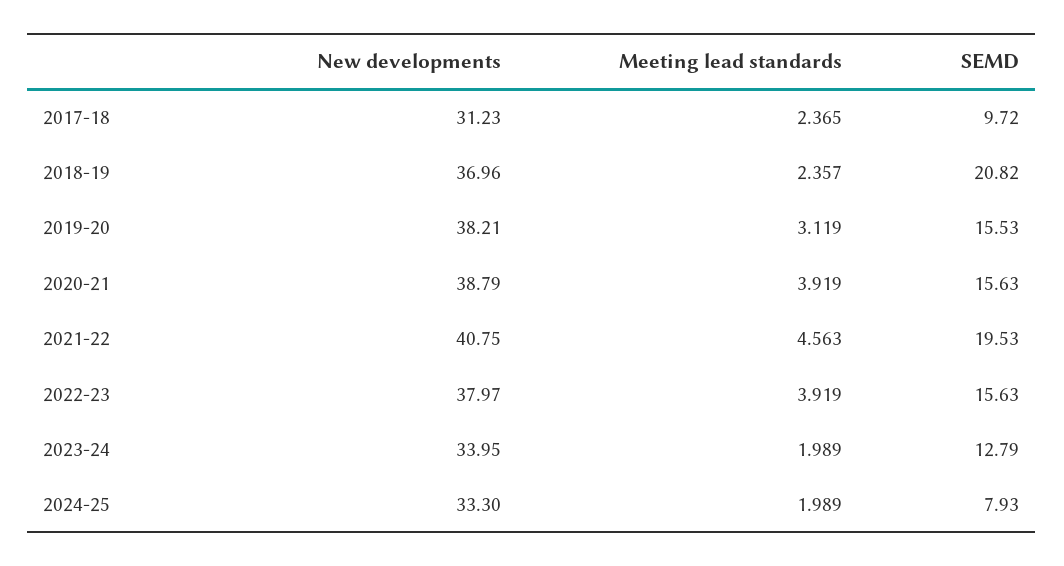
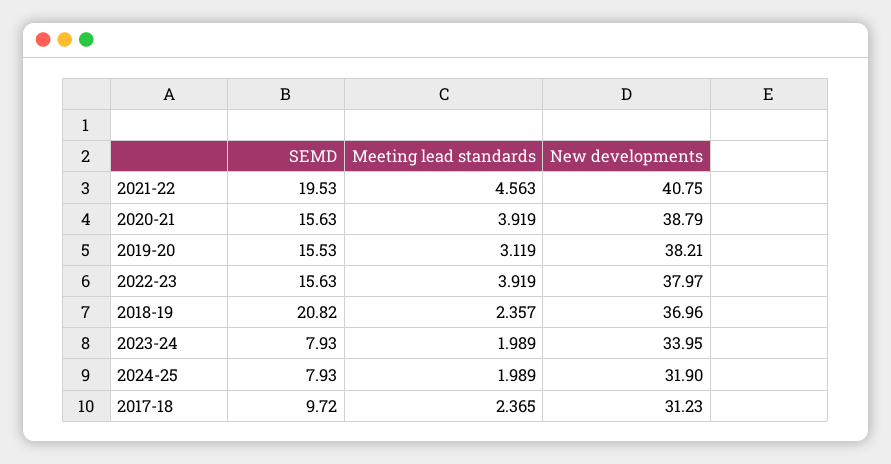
  {
    "New developments": {
      "2017-18": 31.23,
      "2018-19": 36.96,
      "2019-20": 38.21,
      "2020-21": 38.79,
      "2021-22": 40.75,
      "2022-23": 37.97,
      "2023-24": 33.95,
-     "2024-25": 33.3
+     "2024-25": 31.9
    },
    "Meeting lead standards": {
      "2017-18": 2.365,
      "2018-19": 2.357,
      "2019-20": 3.119,
      "2020-21": 3.919,
      "2021-22": 4.563,
      "2022-23": 3.919,
      "2023-24": 1.989,
      "2024-25": 1.989
    },
    "SEMD": {
      "2017-18": 9.72,
      "2018-19": 20.82,
      "2019-20": 15.53,
      "2020-21": 15.63,
      "2021-22": 19.53,
      "2022-23": 15.63,
-     "2023-24": 12.79,
+     "2023-24": 7.93,
      "2024-25": 7.93
    }
  }

